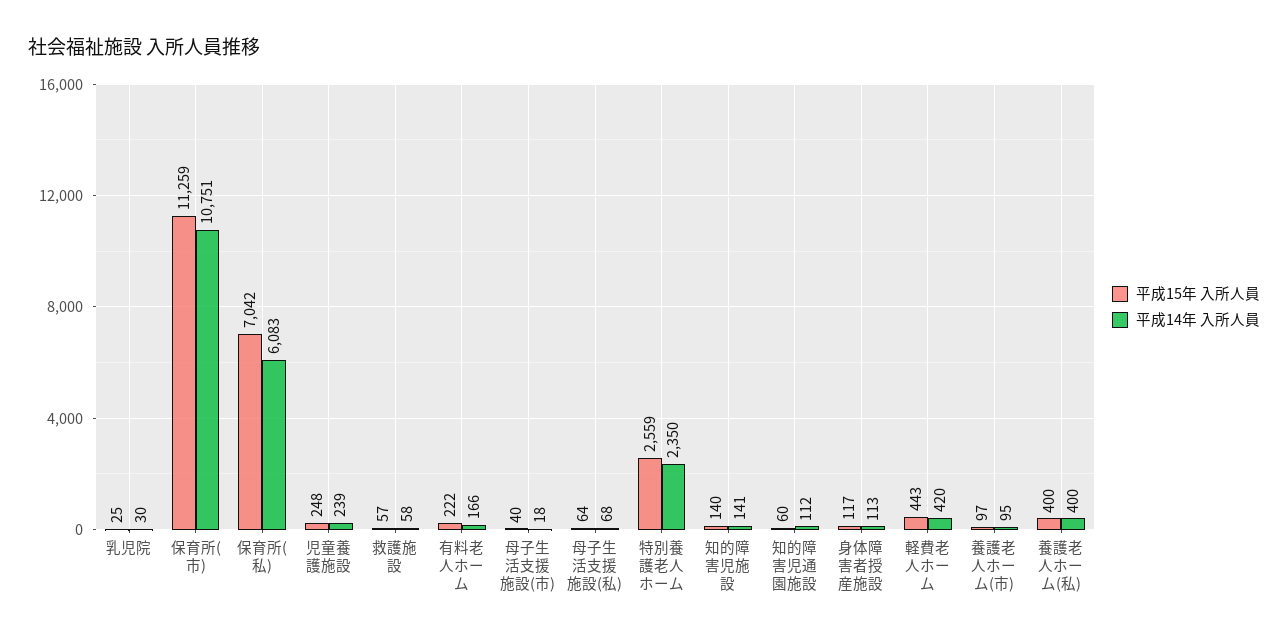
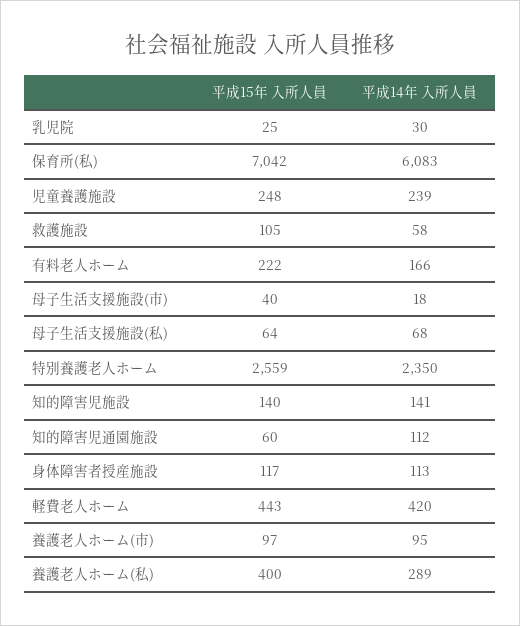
  {
    "平成15年 入所人員": {
      "乳児院": 25,
-     "保育所(市)": 11259,
      "保育所(私)": 7042,
      "児童養護施設": 248,
-     "救護施設": 57,
+     "救護施設": 105,
      "有料老人ホーム": 222,
      "母子生活支援施設(市)": 40,
      "母子生活支援施設(私)": 64,
      "特別養護老人ホーム": 2559,
      "知的障害児施設": 140,
      "知的障害児通園施設": 60,
      "身体障害者授産施設": 117,
      "軽費老人ホーム": 443,
      "養護老人ホーム(市)": 97,
      "養護老人ホーム(私)": 400
    },
    "平成14年 入所人員": {
      "乳児院": 30,
-     "保育所(市)": 10751,
      "保育所(私)": 6083,
      "児童養護施設": 239,
      "救護施設": 58,
      "有料老人ホーム": 166,
      "母子生活支援施設(市)": 18,
      "母子生活支援施設(私)": 68,
      "特別養護老人ホーム": 2350,
      "知的障害児施設": 141,
      "知的障害児通園施設": 112,
      "身体障害者授産施設": 113,
      "軽費老人ホーム": 420,
      "養護老人ホーム(市)": 95,
-     "養護老人ホーム(私)": 400
+     "養護老人ホーム(私)": 289
    }
  }

